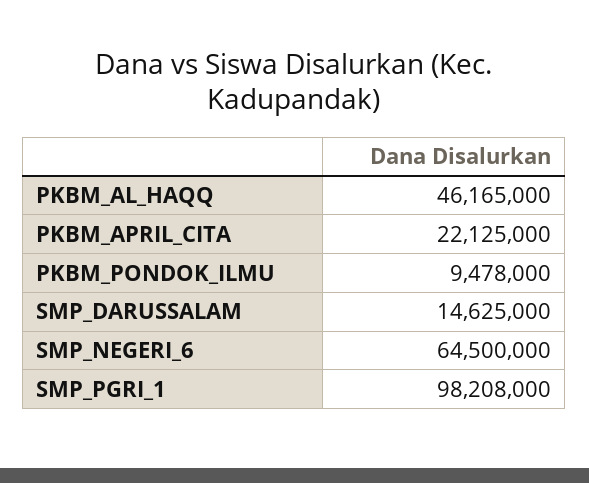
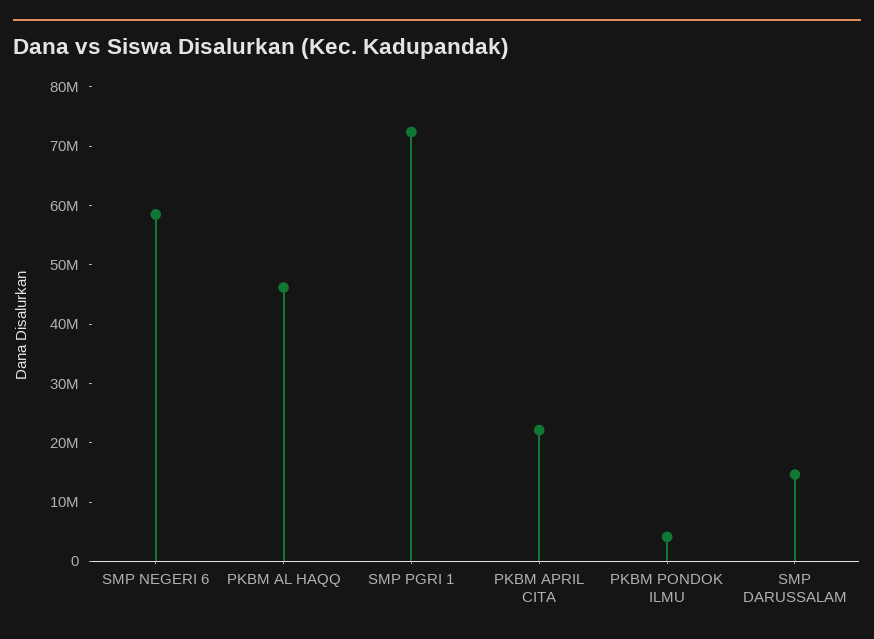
  {
    "PKBM_AL_HAQQ": 46165000,
    "PKBM_APRIL_CITA": 22125000,
-   "PKBM_PONDOK_ILMU": 9478000,
+   "PKBM_PONDOK_ILMU": 4000000,
    "SMP_DARUSSALAM": 14625000,
-   "SMP_NEGERI_6": 64500000,
+   "SMP_NEGERI_6": 58000000,
-   "SMP_PGRI_1": 98208000
+   "SMP_PGRI_1": 72000000
  }

